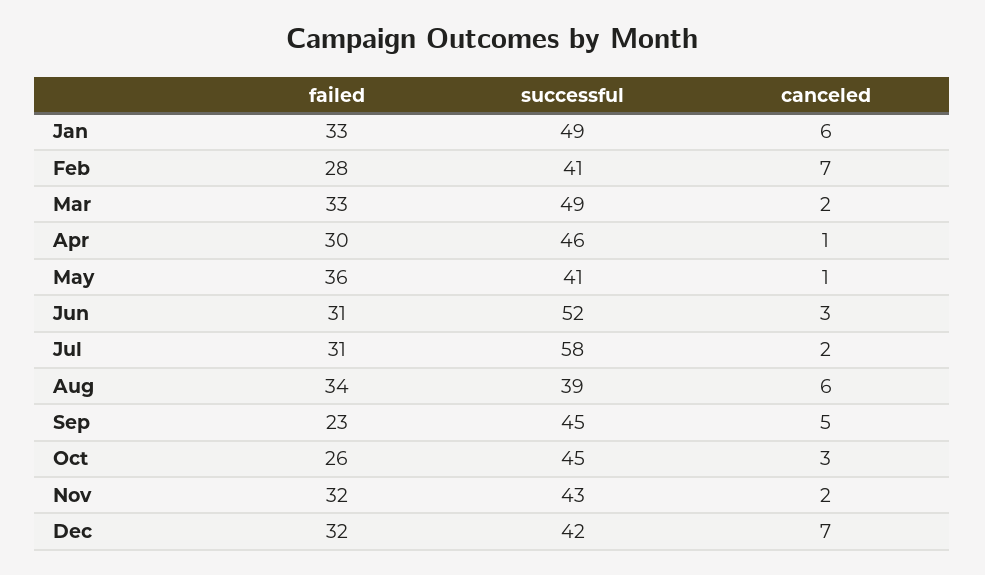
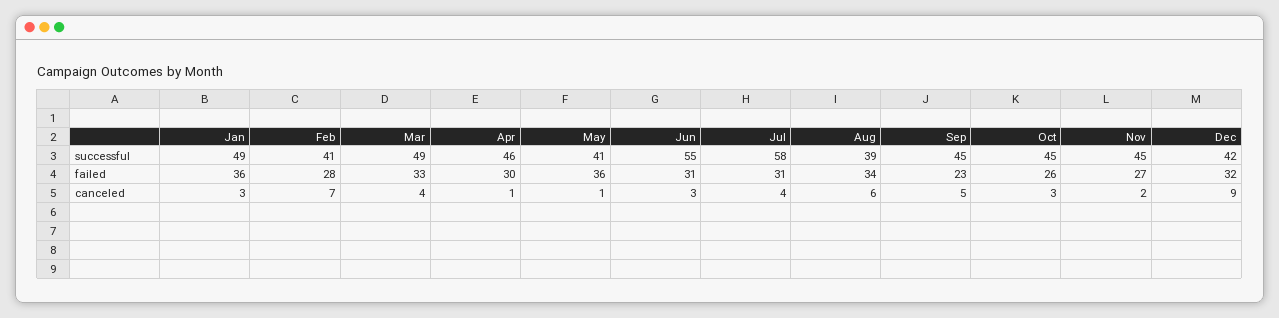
  {
    "failed": {
-     "Jan": 33,
+     "Jan": 36,
      "Feb": 28,
      "Mar": 33,
      "Apr": 30,
      "May": 36,
      "Jun": 31,
      "Jul": 31,
      "Aug": 34,
      "Sep": 23,
      "Oct": 26,
-     "Nov": 32,
+     "Nov": 27,
      "Dec": 32
    },
    "successful": {
      "Jan": 49,
      "Feb": 41,
      "Mar": 49,
      "Apr": 46,
      "May": 41,
-     "Jun": 52,
+     "Jun": 55,
      "Jul": 58,
      "Aug": 39,
      "Sep": 45,
      "Oct": 45,
-     "Nov": 43,
+     "Nov": 45,
      "Dec": 42
    },
    "canceled": {
-     "Jan": 6,
+     "Jan": 3,
      "Feb": 7,
-     "Mar": 2,
+     "Mar": 4,
      "Apr": 1,
      "May": 1,
      "Jun": 3,
-     "Jul": 2,
+     "Jul": 4,
      "Aug": 6,
      "Sep": 5,
      "Oct": 3,
      "Nov": 2,
-     "Dec": 7
+     "Dec": 9
    }
  }

